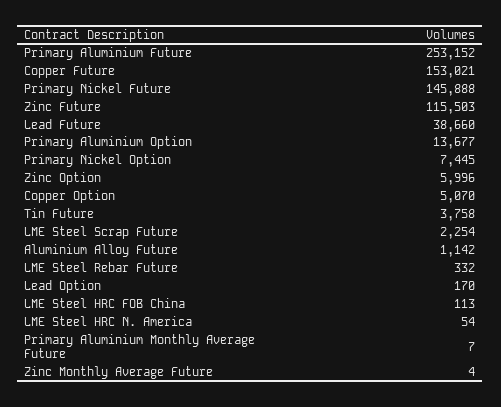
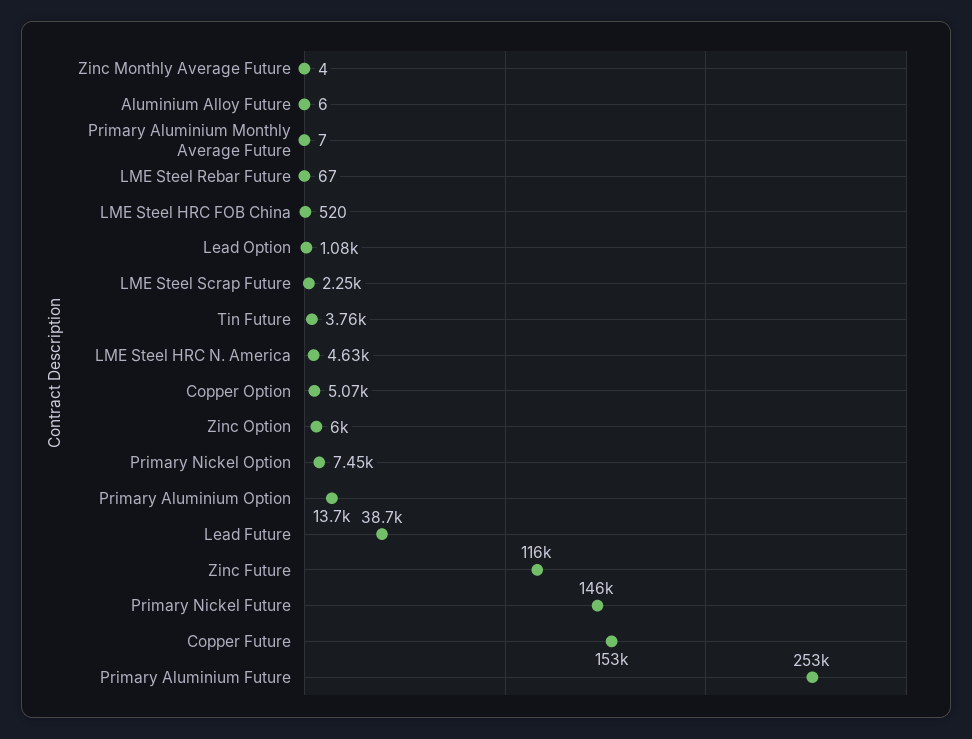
  {
    "Primary Aluminium Future": 253152,
    "Copper Future": 153021,
    "Primary Nickel Future": 145888,
    "Zinc Future": 115503,
    "Lead Future": 38660,
    "Primary Aluminium Option": 13677,
    "Primary Nickel Option": 7445,
    "Zinc Option": 5996,
    "Copper Option": 5070,
    "Tin Future": 3758,
    "LME Steel Scrap Future": 2254,
-   "Aluminium Alloy Future": 1142,
+   "Aluminium Alloy Future": 6,
-   "LME Steel Rebar Future": 332,
+   "LME Steel Rebar Future": 67,
-   "Lead Option": 170,
+   "Lead Option": 1080,
-   "LME Steel HRC FOB China": 113,
+   "LME Steel HRC FOB China": 520,
-   "LME Steel HRC N. America": 54,
+   "LME Steel HRC N. America": 4630,
    "Primary Aluminium Monthly Average Future": 7,
    "Zinc Monthly Average Future": 4
  }

